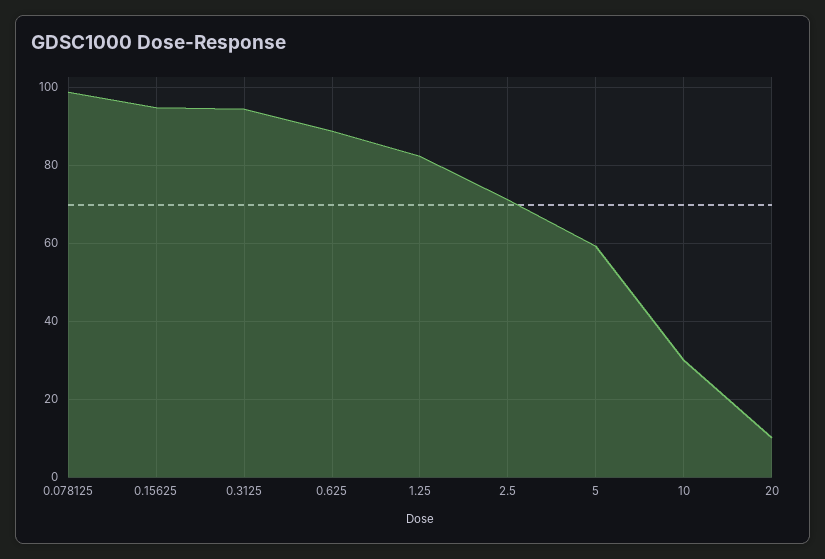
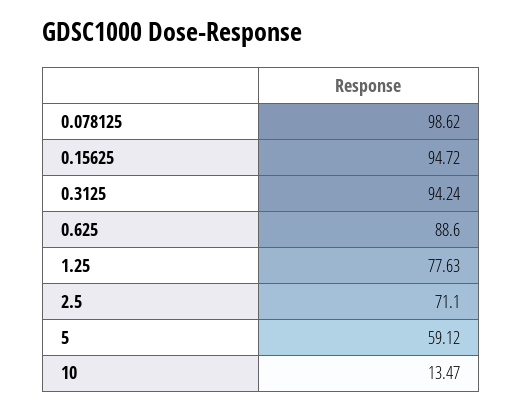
  {
    "0.078125": 98.62,
    "0.15625": 94.72,
    "0.3125": 94.24,
    "0.625": 88.6,
-   "1.25": 82,
+   "1.25": 77.63,
    "2.5": 71.1,
    "5": 59.12,
-   "10": 30,
+   "10": 13.47
-   "20": 10
  }

